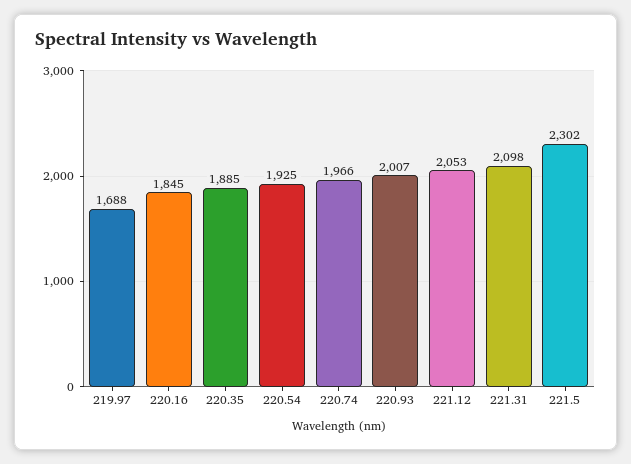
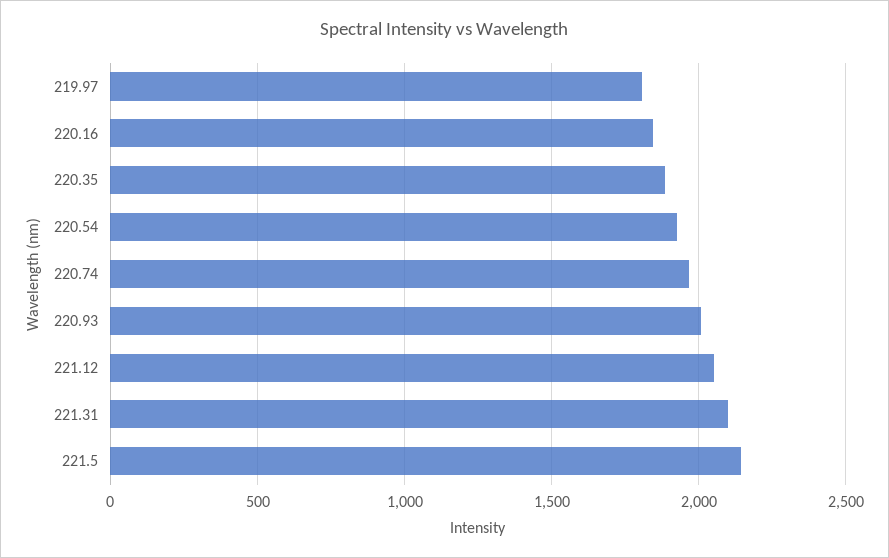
  {
-   "219.97": 1688,
+   "219.97": 1800,
    "220.16": 1845,
    "220.35": 1885,
    "220.54": 1925,
    "220.74": 1966,
    "220.93": 2007,
    "221.12": 2053,
    "221.31": 2098,
-   "221.5": 2302
+   "221.5": 2150
  }

